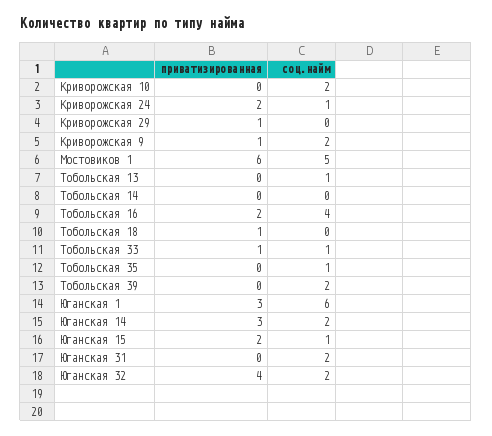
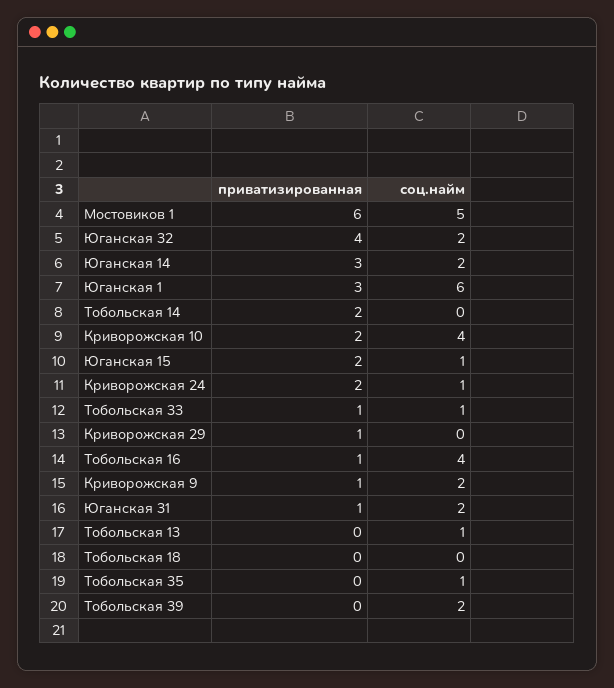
  {
    "приватизированная": {
-     "Криворожская 10": 0,
+     "Криворожская 10": 2,
      "Криворожская 24": 2,
      "Криворожская 29": 1,
      "Криворожская 9": 1,
      "Мостовиков 1": 6,
      "Тобольская 13": 0,
-     "Тобольская 14": 0,
+     "Тобольская 14": 2,
-     "Тобольская 16": 2,
+     "Тобольская 16": 1,
-     "Тобольская 18": 1,
+     "Тобольская 18": 0,
      "Тобольская 33": 1,
      "Тобольская 35": 0,
      "Тобольская 39": 0,
      "Юганская 1": 3,
      "Юганская 14": 3,
      "Юганская 15": 2,
-     "Юганская 31": 0,
+     "Юганская 31": 1,
      "Юганская 32": 4
    },
    "соц.найм": {
-     "Криворожская 10": 2,
+     "Криворожская 10": 4,
      "Криворожская 24": 1,
      "Криворожская 29": 0,
      "Криворожская 9": 2,
      "Мостовиков 1": 5,
      "Тобольская 13": 1,
      "Тобольская 14": 0,
      "Тобольская 16": 4,
      "Тобольская 18": 0,
      "Тобольская 33": 1,
      "Тобольская 35": 1,
      "Тобольская 39": 2,
      "Юганская 1": 6,
      "Юганская 14": 2,
      "Юганская 15": 1,
      "Юганская 31": 2,
      "Юганская 32": 2
    }
  }

